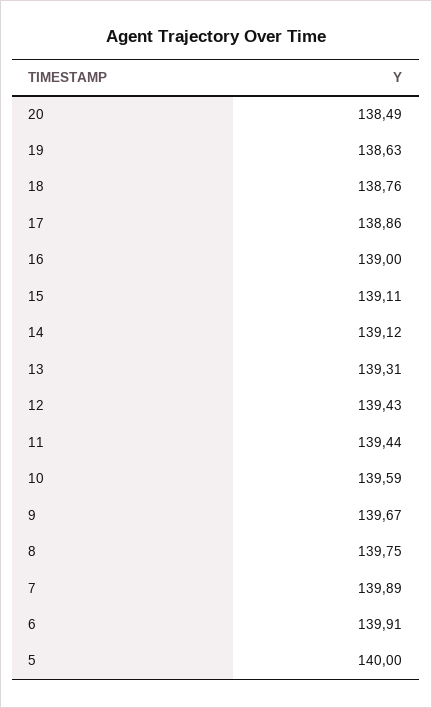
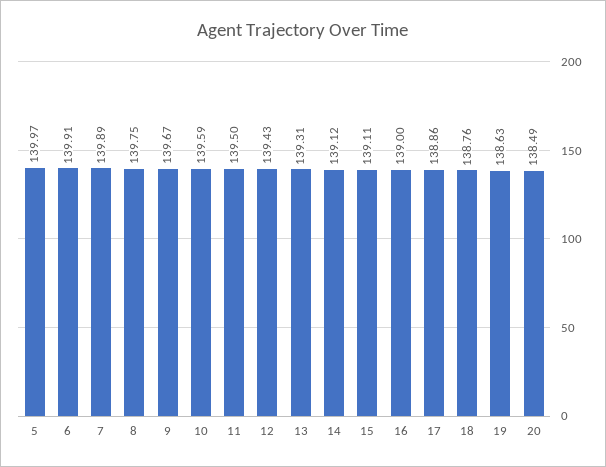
  {
    "20": 138.49,
    "19": 138.63,
    "18": 138.76,
    "17": 138.86,
    "16": 139,
    "15": 139.11,
    "14": 139.12,
    "13": 139.31,
    "12": 139.43,
-   "11": 139.44,
+   "11": 139.5,
    "10": 139.59,
    "9": 139.67,
    "8": 139.75,
    "7": 139.89,
    "6": 139.91,
-   "5": 140
+   "5": 139.97
  }

